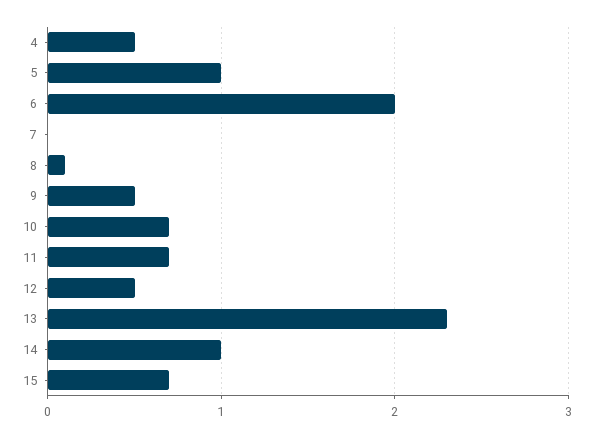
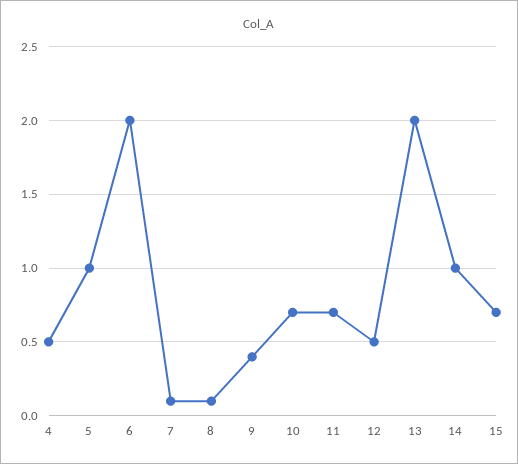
  {
    "4": 0.5,
    "5": 1,
    "6": 2,
-   "7": 0,
+   "7": 0.1,
    "8": 0.1,
-   "9": 0.5,
+   "9": 0.4,
    "10": 0.7,
    "11": 0.7,
    "12": 0.5,
-   "13": 2.3,
+   "13": 2,
    "14": 1,
    "15": 0.7
  }

